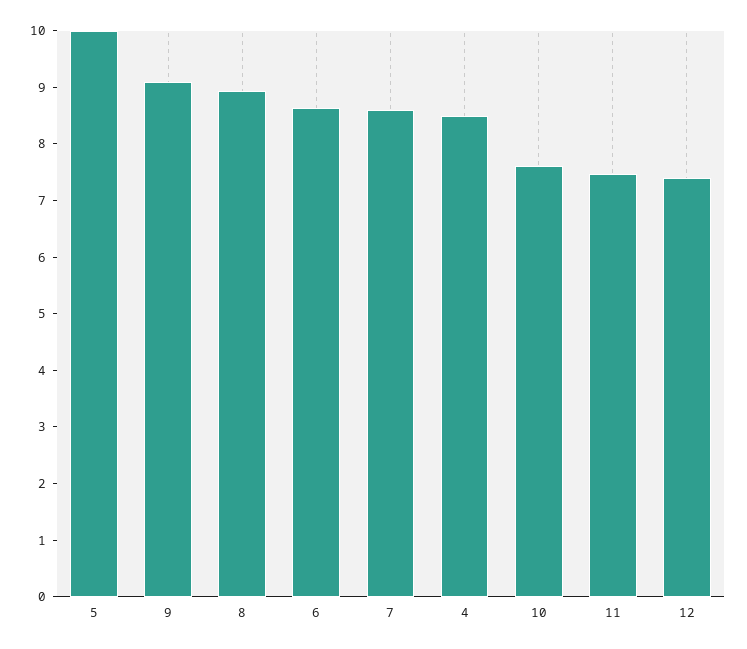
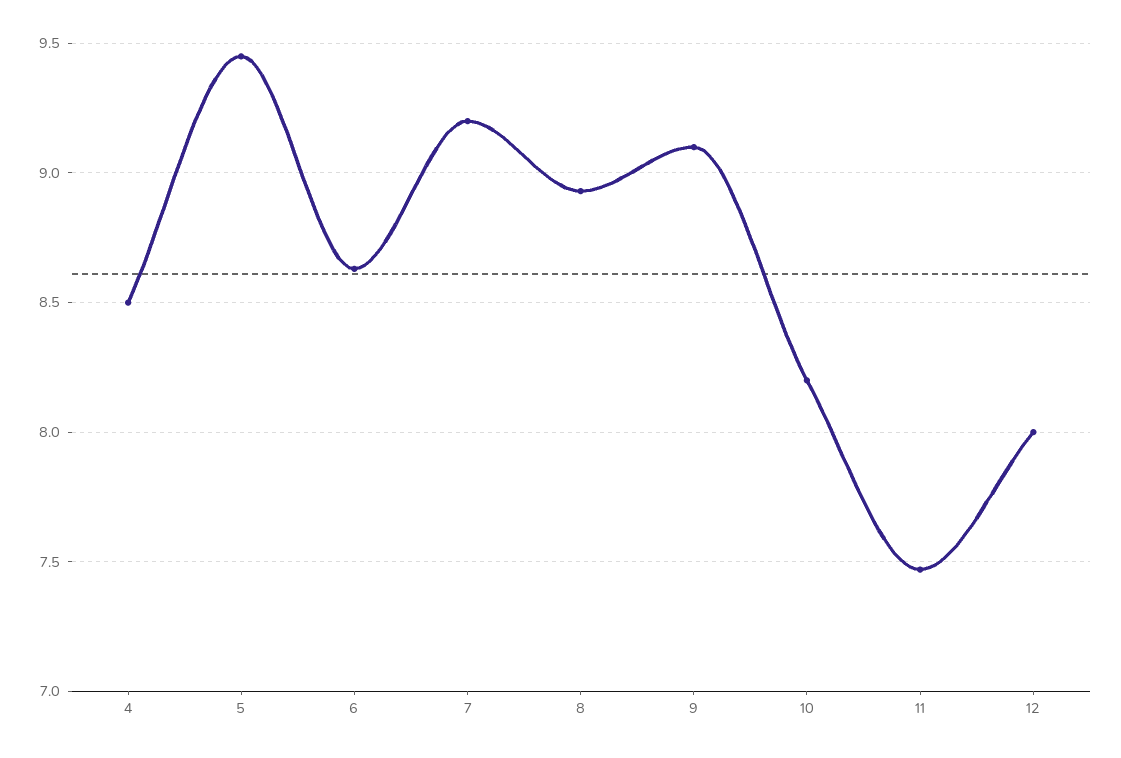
  {
-   "5": 10,
+   "5": 9.45,
    "9": 9.1,
    "8": 8.95,
    "6": 8.65,
-   "7": 8.6,
+   "7": 9.2,
    "4": 8.5,
-   "10": 7.6,
+   "10": 8.2,
    "11": 7.45,
-   "12": 7.4
+   "12": 8
  }

